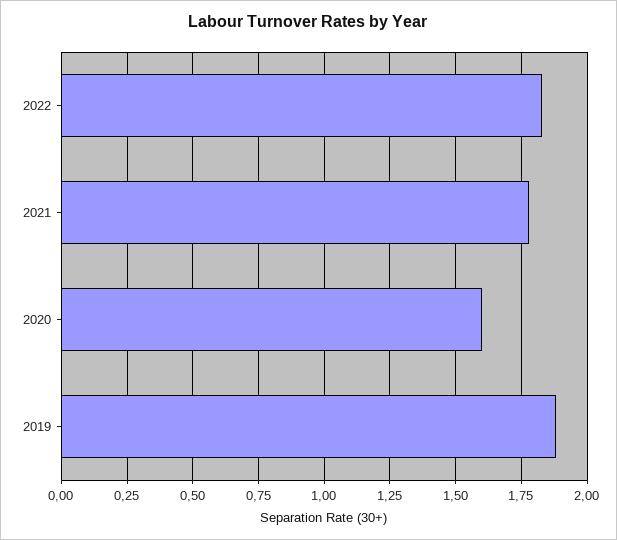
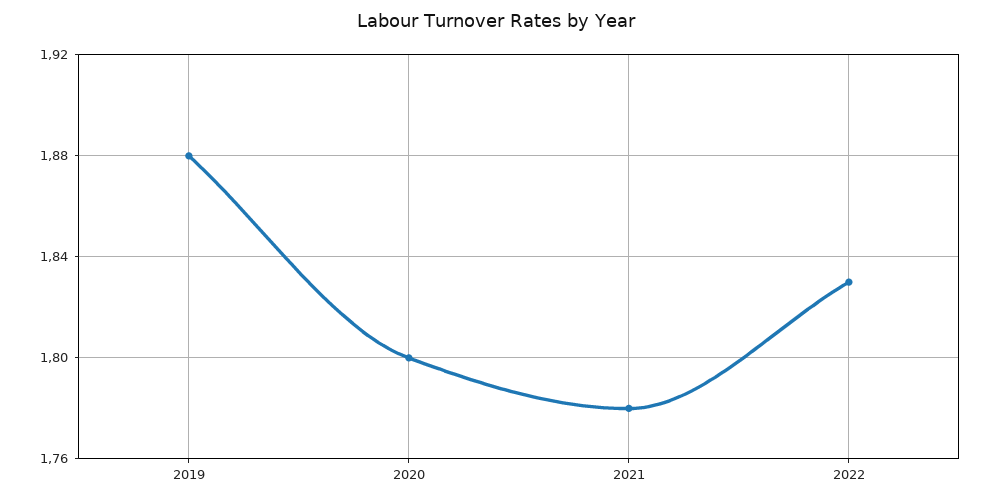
  {
    "2022": 1.83,
    "2021": 1.78,
-   "2020": 1.6,
+   "2020": 1.8,
    "2019": 1.88
  }

